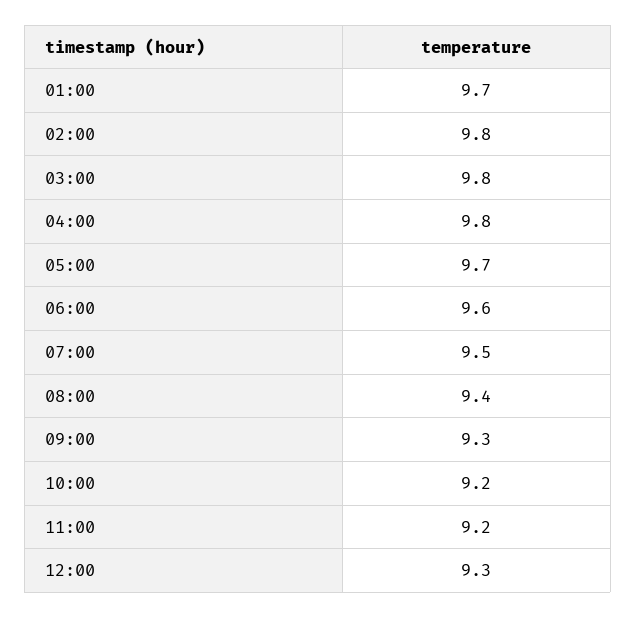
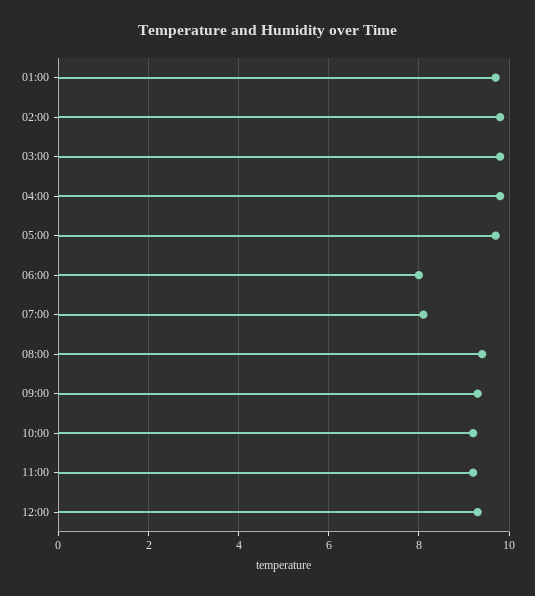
  {
    "01:00": 9.7,
    "02:00": 9.8,
    "03:00": 9.8,
    "04:00": 9.8,
    "05:00": 9.7,
-   "06:00": 9.6,
+   "06:00": 8,
-   "07:00": 9.5,
+   "07:00": 8,
    "08:00": 9.4,
    "09:00": 9.3,
    "10:00": 9.2,
    "11:00": 9.2,
    "12:00": 9.3
  }

